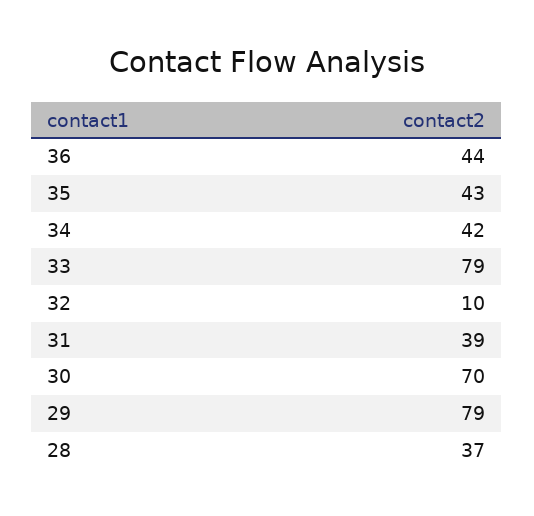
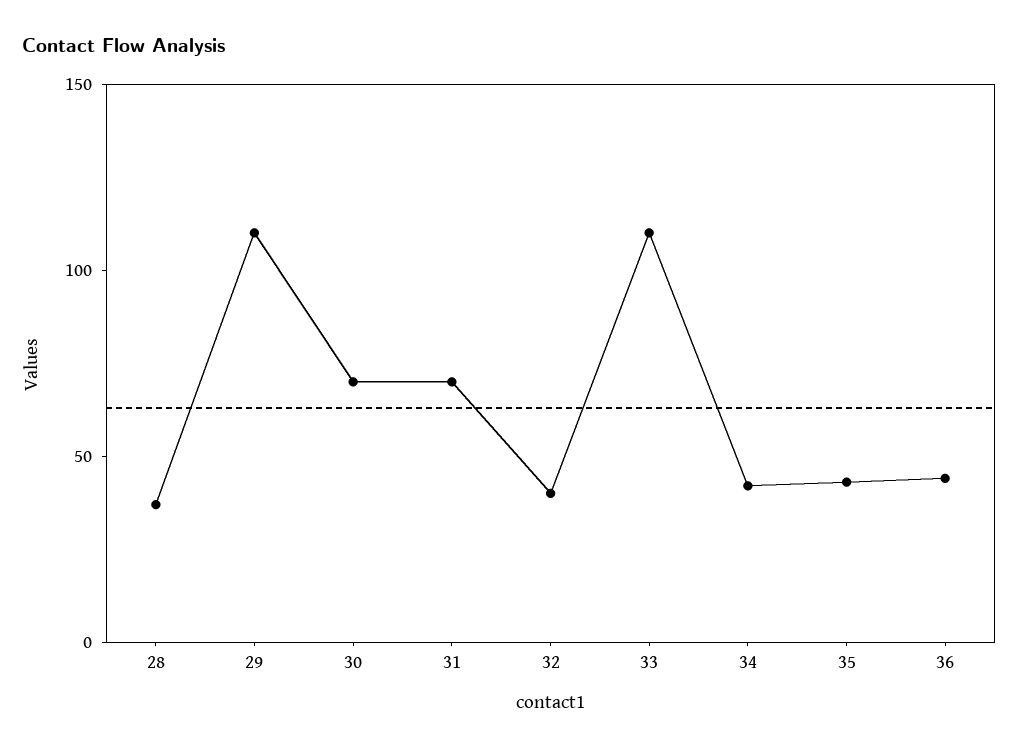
  {
    "36": 44,
    "35": 43,
    "34": 42,
-   "33": 79,
+   "33": 110,
-   "32": 10,
+   "32": 40,
-   "31": 39,
+   "31": 70,
    "30": 70,
-   "29": 79,
+   "29": 110,
    "28": 37
  }

